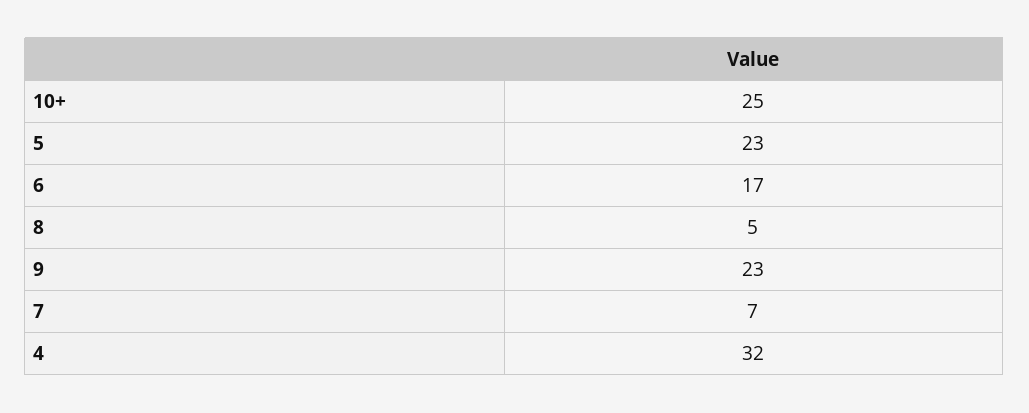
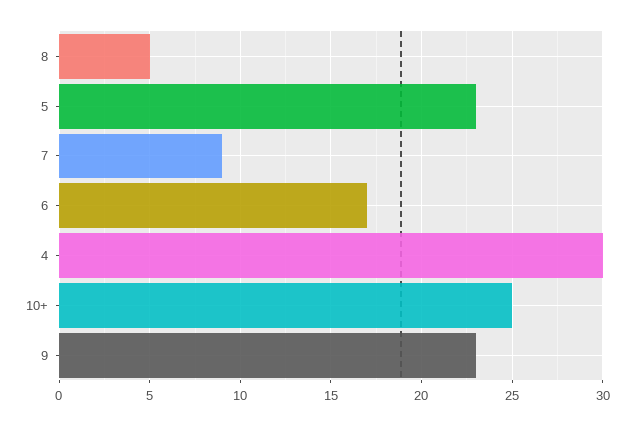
  {
    "10+": 25,
    "5": 23,
    "6": 17,
    "8": 5,
    "9": 23,
-   "7": 7,
+   "7": 9,
-   "4": 32
+   "4": 30
  }

